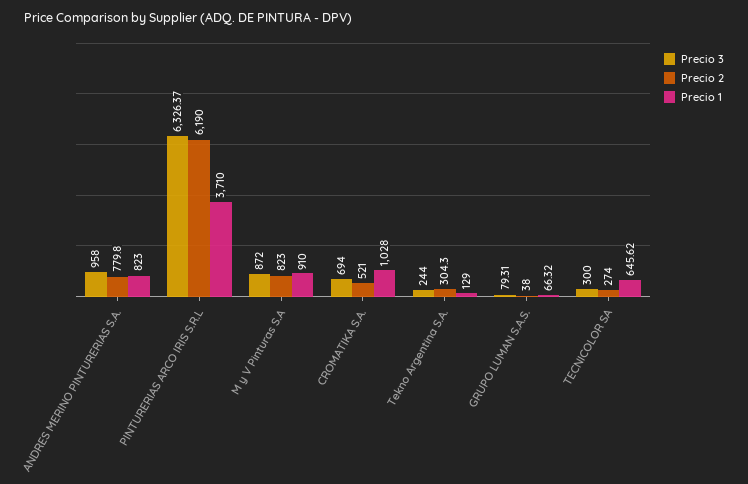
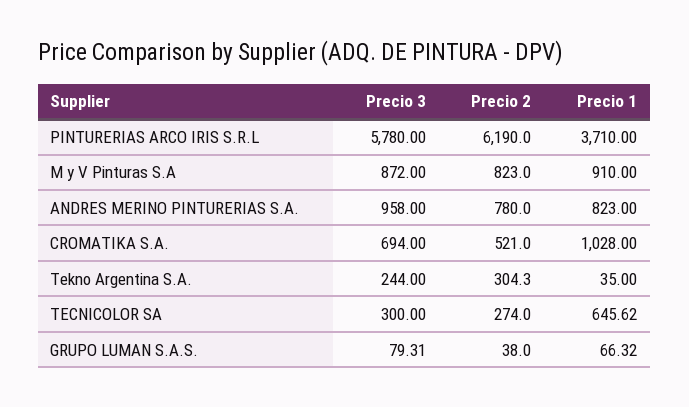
  {
    "Precio 3": {
      "ANDRES MERINO PINTURERIAS S.A.": 958,
-     "PINTURERIAS ARCO IRIS S.R.L": 6326.37,
+     "PINTURERIAS ARCO IRIS S.R.L": 5780,
      "M y V Pinturas S.A": 872,
      "CROMATIKA S.A.": 694,
      "Tekno Argentina S.A.": 244,
      "GRUPO LUMAN S.A.S.": 79.31,
      "TECNICOLOR SA": 300
    },
    "Precio 2": {
-     "ANDRES MERINO PINTURERIAS S.A.": 779.8,
+     "ANDRES MERINO PINTURERIAS S.A.": 780,
      "PINTURERIAS ARCO IRIS S.R.L": 6190,
      "M y V Pinturas S.A": 823,
      "CROMATIKA S.A.": 521,
      "Tekno Argentina S.A.": 304.3,
      "GRUPO LUMAN S.A.S.": 38,
      "TECNICOLOR SA": 274
    },
    "Precio 1": {
      "ANDRES MERINO PINTURERIAS S.A.": 823,
      "PINTURERIAS ARCO IRIS S.R.L": 3710,
      "M y V Pinturas S.A": 910,
      "CROMATIKA S.A.": 1028,
-     "Tekno Argentina S.A.": 129,
+     "Tekno Argentina S.A.": 35,
      "GRUPO LUMAN S.A.S.": 66.32,
      "TECNICOLOR SA": 645.62
    }
  }

